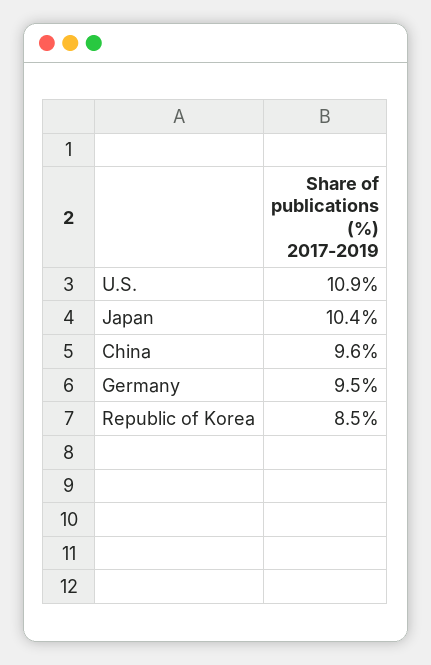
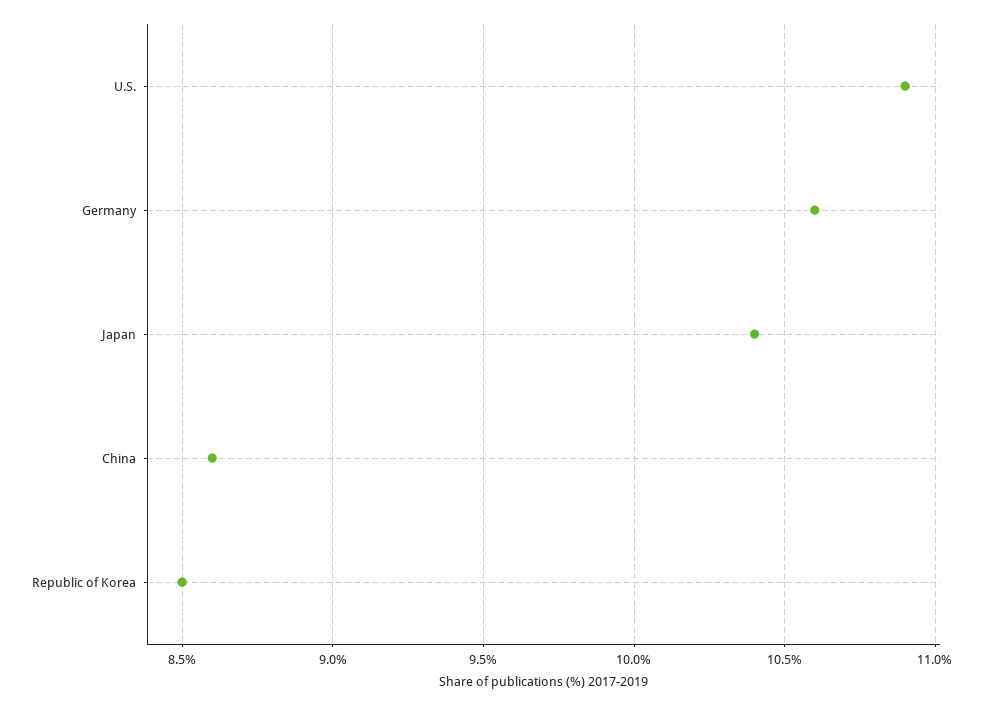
  {
    "U.S.": 10.9,
    "Japan": 10.4,
-   "China": 9.6,
+   "China": 8.6,
-   "Germany": 9.5,
+   "Germany": 10.6,
    "Republic of Korea": 8.5
  }

